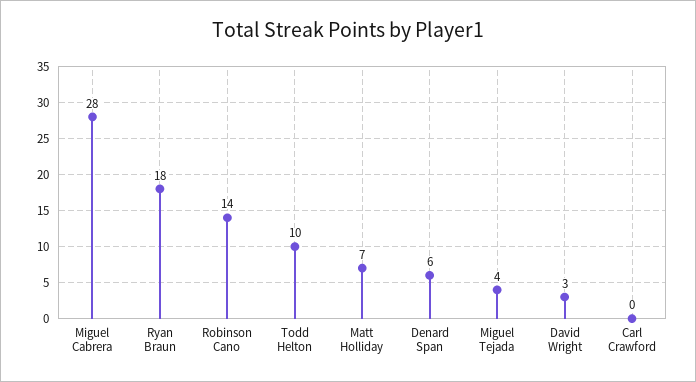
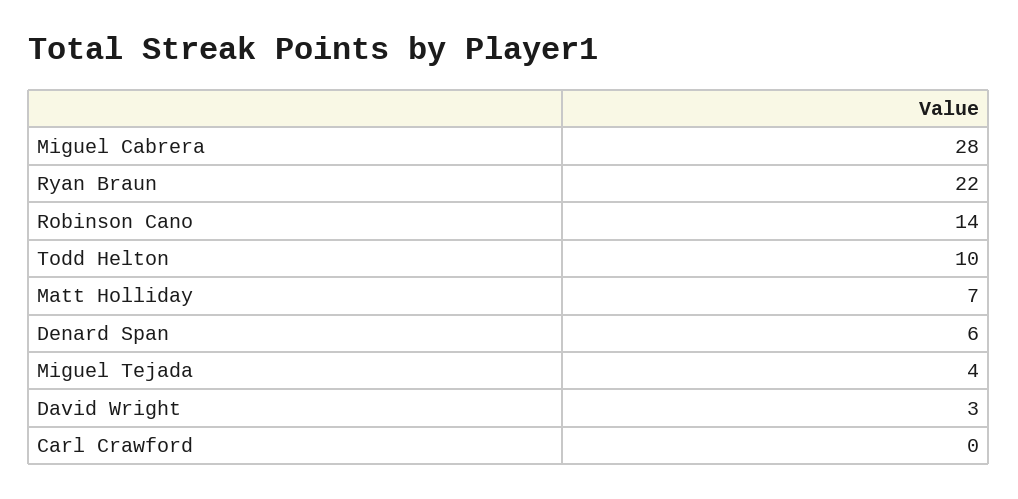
  {
    "Miguel Cabrera": 28,
-   "Ryan Braun": 18,
+   "Ryan Braun": 22,
    "Robinson Cano": 14,
    "Todd Helton": 10,
    "Matt Holliday": 7,
    "Denard Span": 6,
    "Miguel Tejada": 4,
    "David Wright": 3,
    "Carl Crawford": 0
  }

